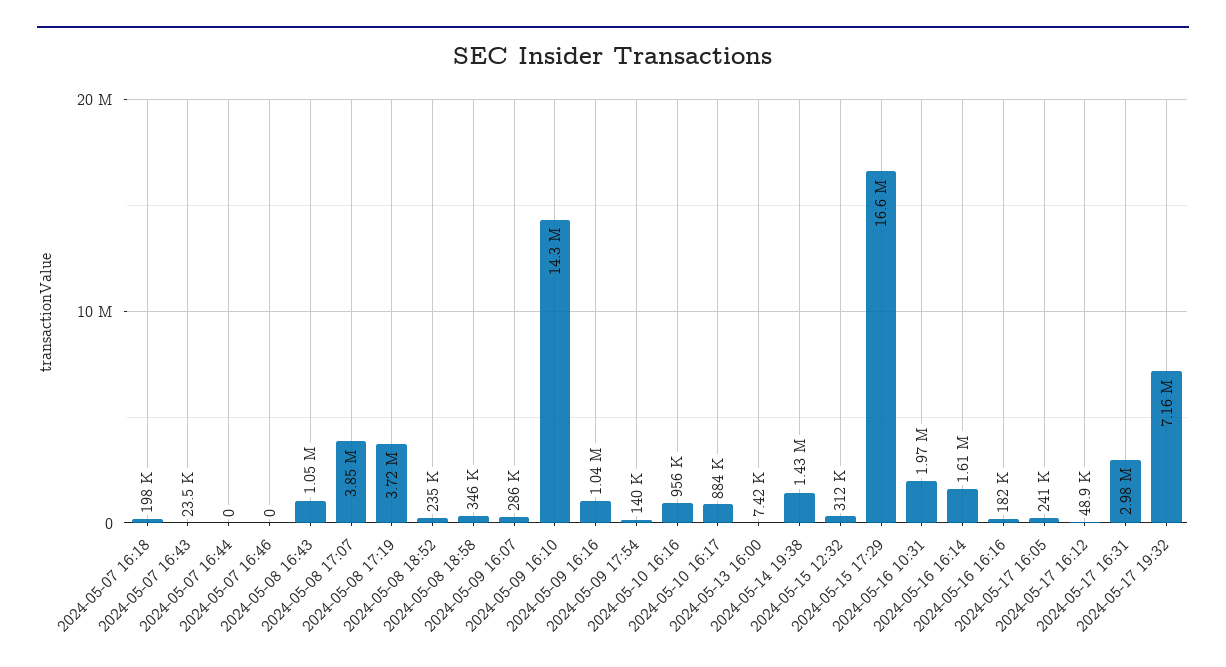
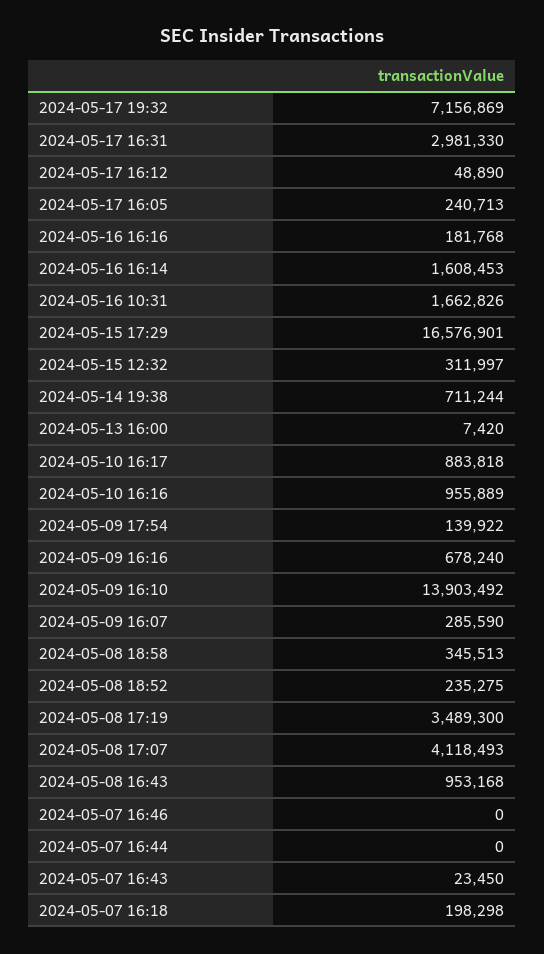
  {
    "2024-05-07 16:18": 198298,
    "2024-05-07 16:43": 23450,
    "2024-05-07 16:44": 0,
    "2024-05-07 16:46": 0,
-   "2024-05-08 16:43": 1050000,
+   "2024-05-08 16:43": 953168,
-   "2024-05-08 17:07": 3850000,
+   "2024-05-08 17:07": 4118493,
-   "2024-05-08 17:19": 3720000,
+   "2024-05-08 17:19": 3489300,
    "2024-05-08 18:52": 235275,
    "2024-05-08 18:58": 345513,
    "2024-05-09 16:07": 285590,
-   "2024-05-09 16:10": 14300000,
+   "2024-05-09 16:10": 13903492,
-   "2024-05-09 16:16": 1040000,
+   "2024-05-09 16:16": 678240,
    "2024-05-09 17:54": 139922,
    "2024-05-10 16:16": 955889,
    "2024-05-10 16:17": 883818,
    "2024-05-13 16:00": 7420,
-   "2024-05-14 19:38": 1430000,
+   "2024-05-14 19:38": 711244,
    "2024-05-15 12:32": 311997,
    "2024-05-15 17:29": 16576901,
-   "2024-05-16 10:31": 1970000,
+   "2024-05-16 10:31": 1662826,
    "2024-05-16 16:14": 1608453,
    "2024-05-16 16:16": 181768,
    "2024-05-17 16:05": 240713,
    "2024-05-17 16:12": 48890,
    "2024-05-17 16:31": 2981330,
    "2024-05-17 19:32": 7156869
  }

